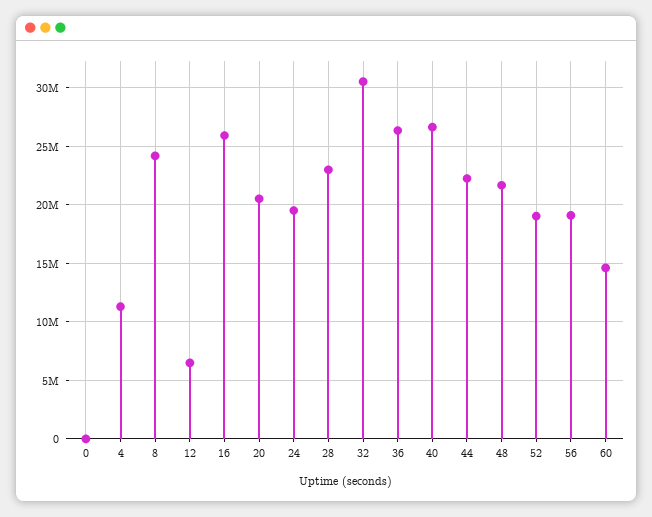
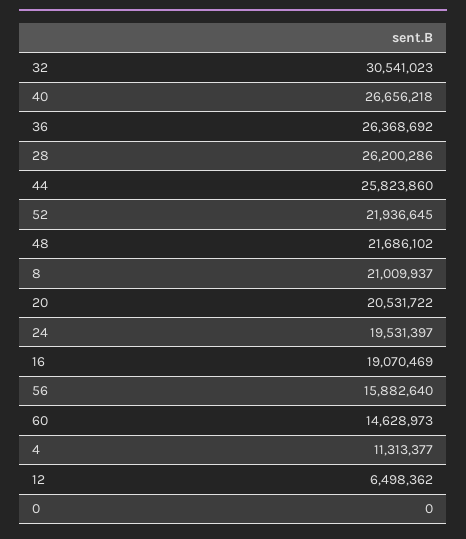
  {
    "0": 0,
    "4": 11313377,
-   "8": 24000000,
+   "8": 21009937,
    "12": 6498362,
-   "16": 26000000,
+   "16": 19070469,
    "20": 20531722,
    "24": 19531397,
-   "28": 23000000,
+   "28": 26200286,
    "32": 30541023,
    "36": 26368692,
    "40": 26656218,
-   "44": 22000000,
+   "44": 25823860,
    "48": 21686102,
-   "52": 19000000,
+   "52": 21936645,
-   "56": 19000000,
+   "56": 15882640,
    "60": 14628973
  }

